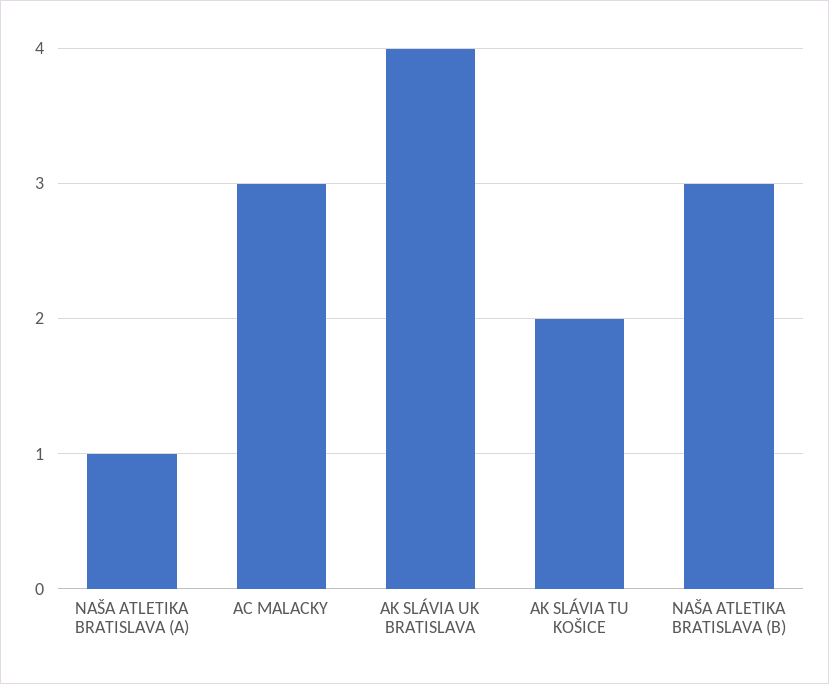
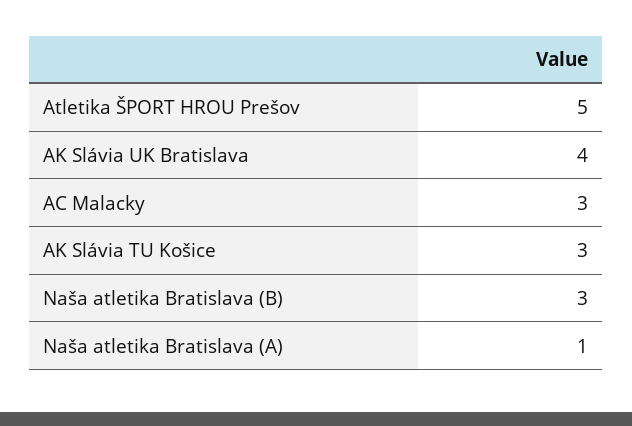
  {
    "NAŠA ATLETIKA BRATISLAVA (A)": 1,
    "AC MALACKY": 3,
    "AK SLÁVIA UK BRATISLAVA": 4,
-   "AK SLÁVIA TU KOŠICE": 2,
+   "AK SLÁVIA TU KOŠICE": 3,
-   "NAŠA ATLETIKA BRATISLAVA (B)": 3
+   "NAŠA ATLETIKA BRATISLAVA (B)": 3,
+   "Atletika ŠPORT HROU Prešov": 5
  }

